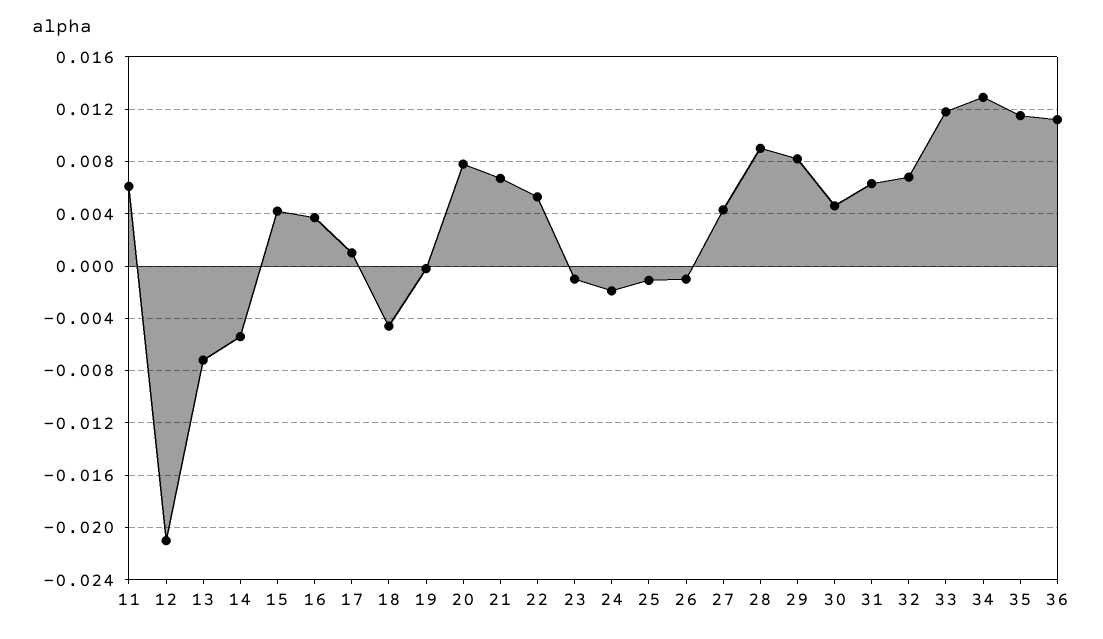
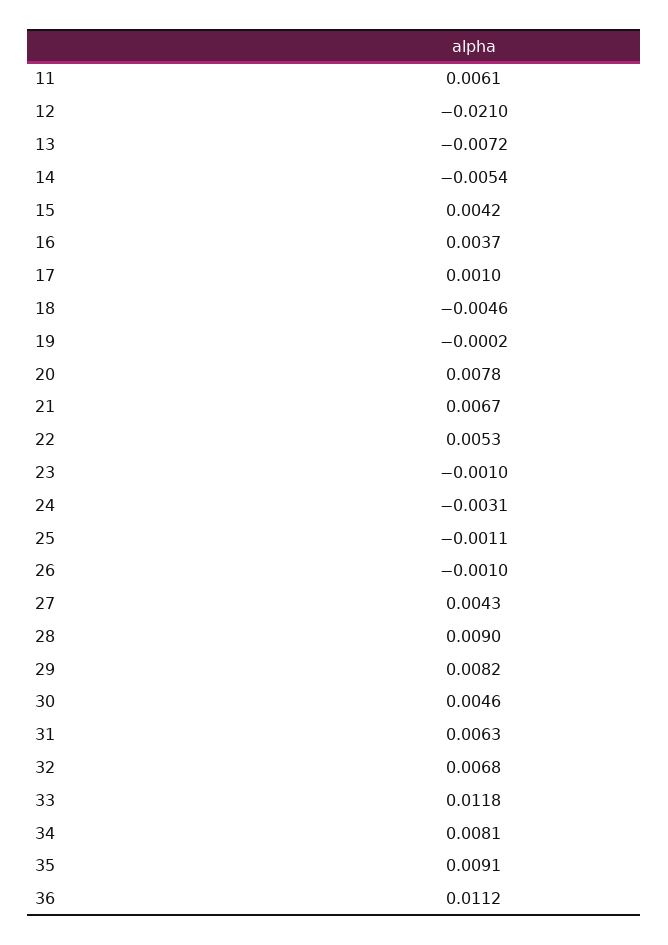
  {
    "11": 0.0061,
    "12": -0.021,
    "13": -0.0072,
    "14": -0.0054,
    "15": 0.0042,
    "16": 0.0037,
    "17": 0.001,
    "18": -0.0046,
    "19": -0.0002,
    "20": 0.0078,
    "21": 0.0067,
    "22": 0.0053,
    "23": -0.001,
-   "24": -0.002,
+   "24": -0.0031,
    "25": -0.0011,
    "26": -0.001,
    "27": 0.0043,
    "28": 0.009,
    "29": 0.0082,
    "30": 0.0046,
    "31": 0.0063,
    "32": 0.0068,
    "33": 0.0118,
-   "34": 0.013,
+   "34": 0.0081,
-   "35": 0.0115,
+   "35": 0.0091,
    "36": 0.0112
  }

